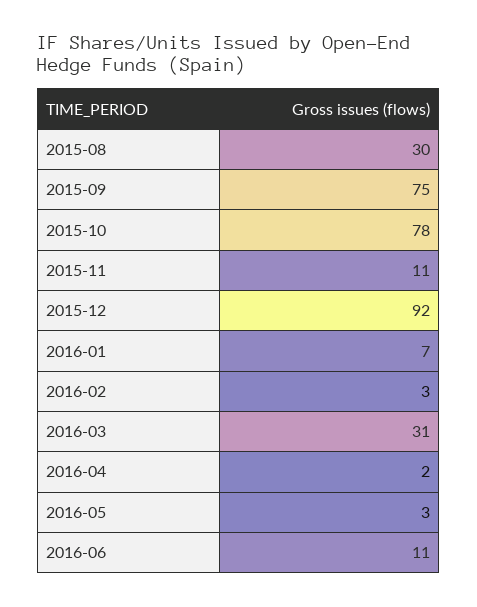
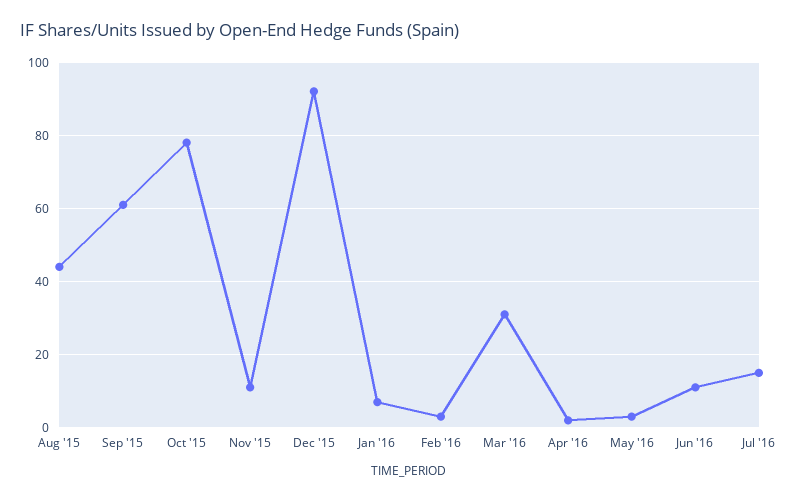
  {
-   "2015-08": 30,
+   "2015-08": 45,
-   "2015-09": 75,
+   "2015-09": 60,
    "2015-10": 78,
    "2015-11": 11,
    "2015-12": 92,
    "2016-01": 7,
    "2016-02": 3,
    "2016-03": 31,
    "2016-04": 2,
    "2016-05": 3,
-   "2016-06": 11
+   "2016-06": 11,
+   "Jul '16": 15
  }

